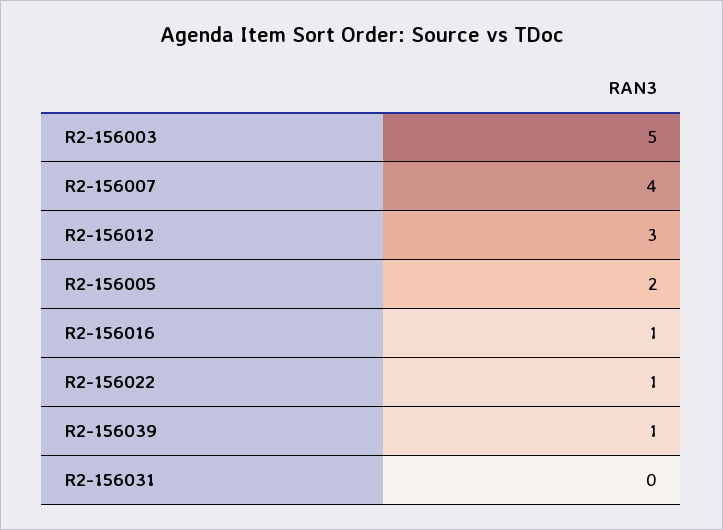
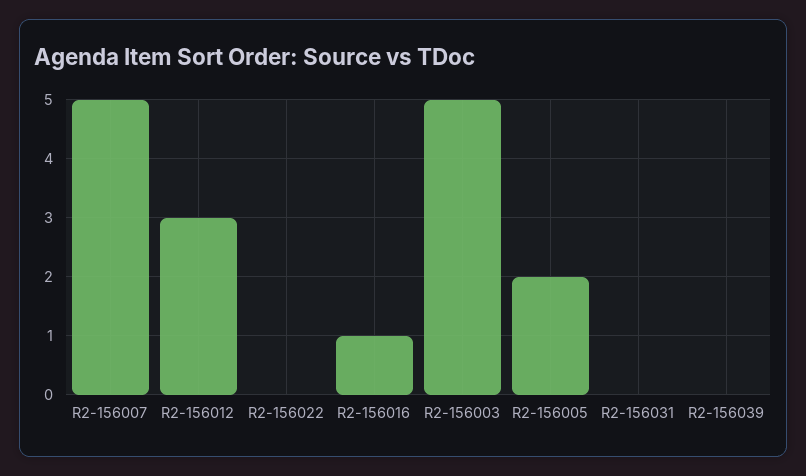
  {
    "R2-156003": 5,
-   "R2-156007": 4,
+   "R2-156007": 5,
    "R2-156012": 3,
    "R2-156005": 2,
    "R2-156016": 1,
-   "R2-156022": 1,
+   "R2-156022": 0,
-   "R2-156039": 1,
+   "R2-156039": 0,
    "R2-156031": 0
  }

